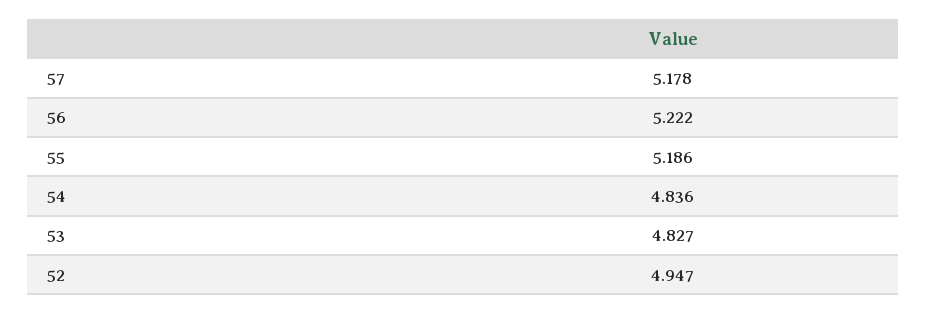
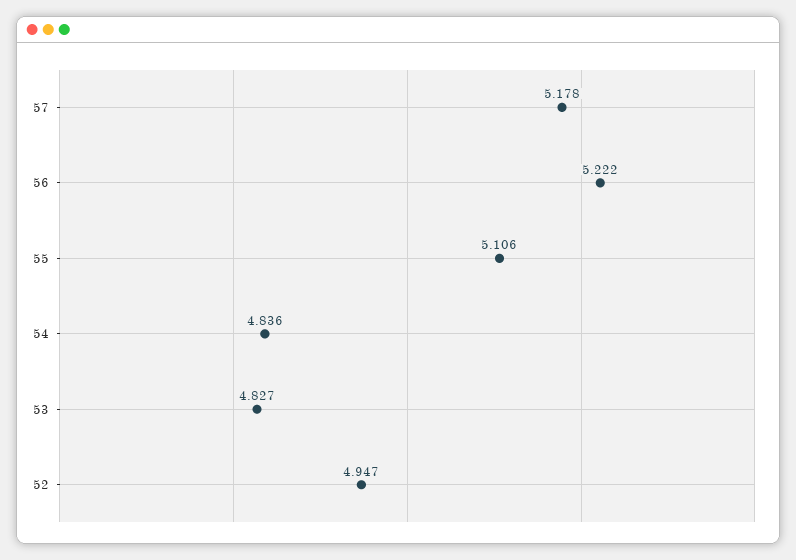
  {
    "57": 5.178,
    "56": 5.222,
-   "55": 5.186,
+   "55": 5.106,
    "54": 4.836,
    "53": 4.827,
    "52": 4.947
  }

